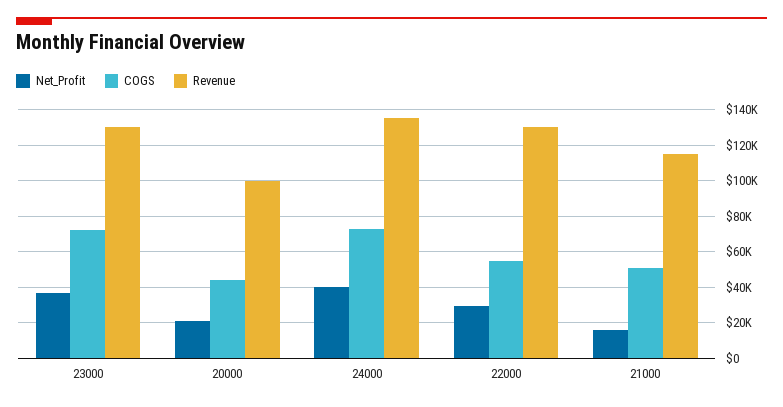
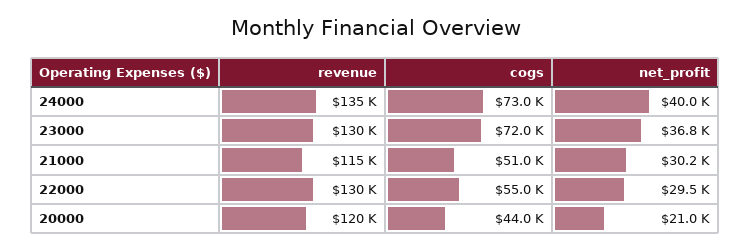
  {
    "Net_Profit": {
      "23000": 36800,
      "20000": 21000,
      "24000": 40000,
      "22000": 29500,
-     "21000": 15000
+     "21000": 30200
    },
    "COGS": {
      "23000": 72000,
      "20000": 44000,
      "24000": 73000,
      "22000": 55000,
      "21000": 51000
    },
    "Revenue": {
      "23000": 130000,
-     "20000": 100000,
+     "20000": 120000,
      "24000": 135000,
      "22000": 130000,
      "21000": 115000
    }
  }

